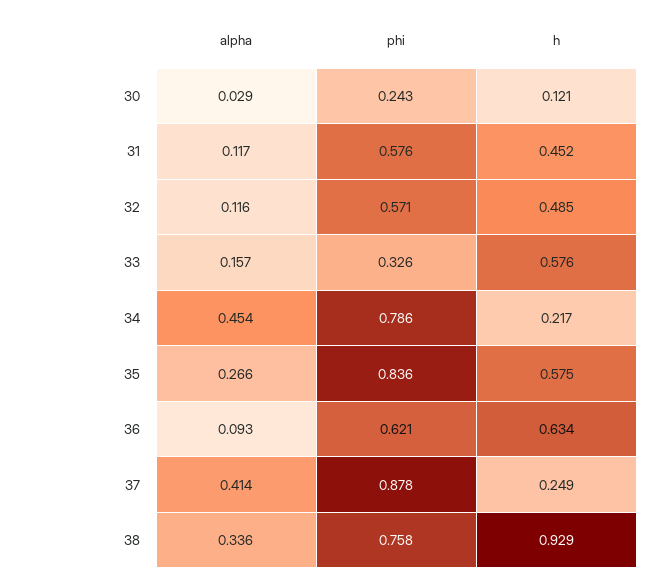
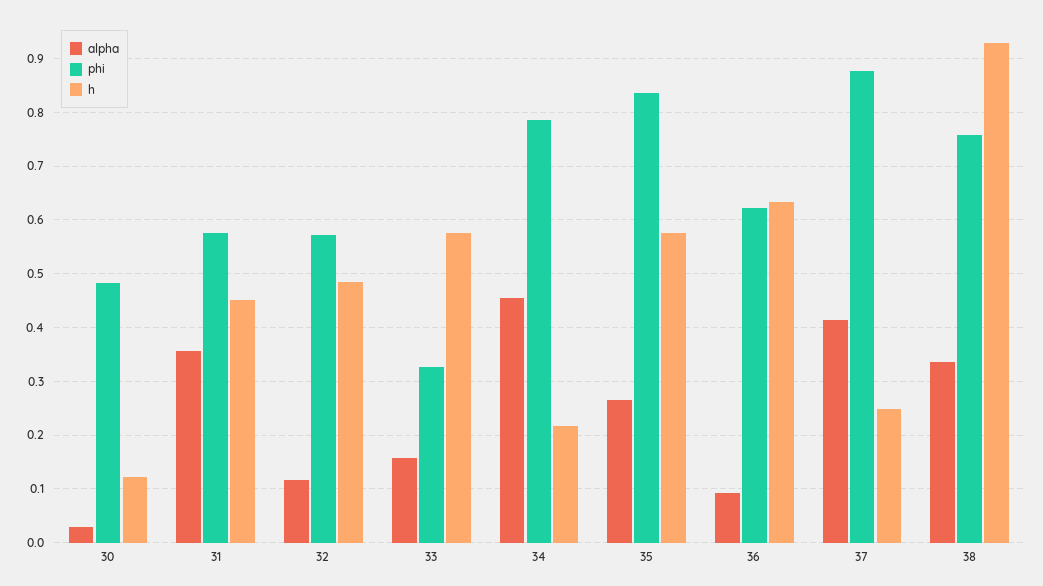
  {
    "alpha": {
      "30": 0.029,
-     "31": 0.117,
+     "31": 0.36,
      "32": 0.116,
      "33": 0.157,
      "34": 0.454,
      "35": 0.266,
      "36": 0.093,
      "37": 0.414,
      "38": 0.336
    },
    "phi": {
-     "30": 0.243,
+     "30": 0.48,
      "31": 0.576,
      "32": 0.571,
      "33": 0.326,
      "34": 0.786,
      "35": 0.836,
      "36": 0.621,
      "37": 0.878,
      "38": 0.758
    },
    "h": {
      "30": 0.121,
      "31": 0.452,
      "32": 0.485,
      "33": 0.576,
      "34": 0.217,
      "35": 0.575,
      "36": 0.634,
      "37": 0.249,
      "38": 0.929
    }
  }

